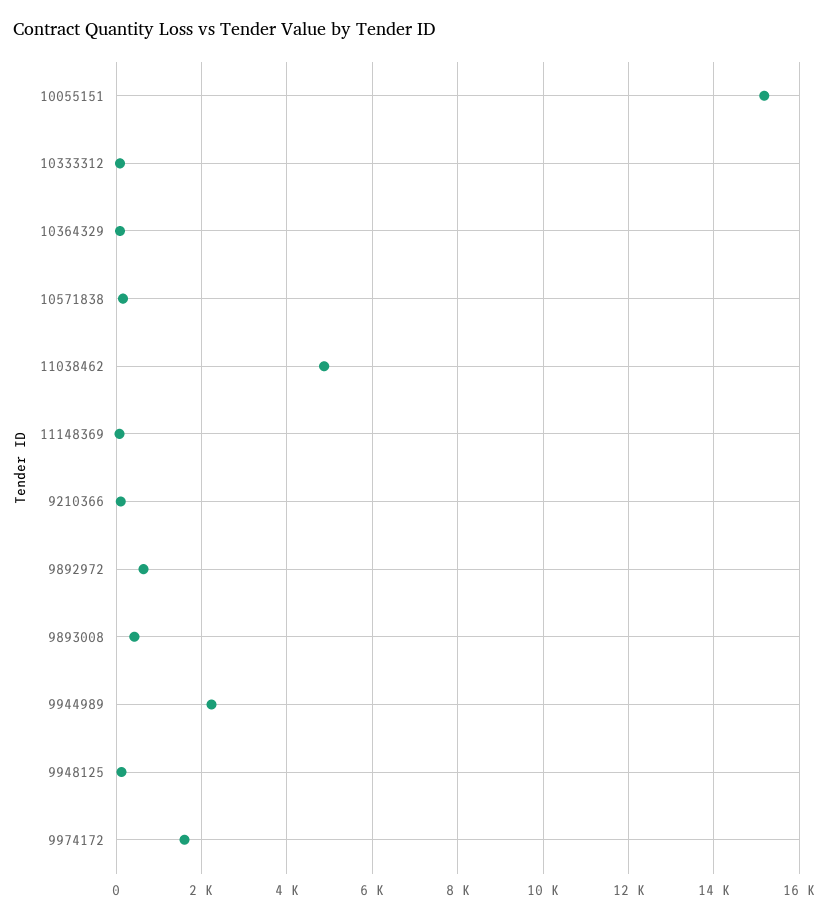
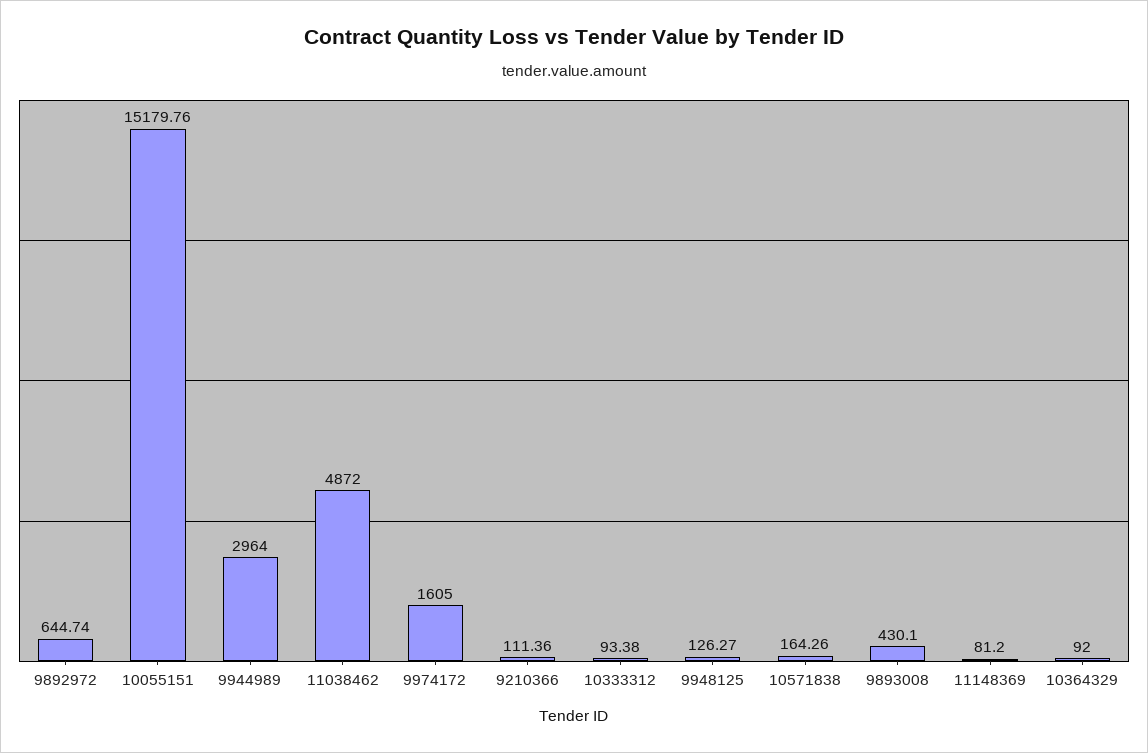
  {
    "10055151": 15179.76,
    "10333312": 93.38,
    "10364329": 92,
    "10571838": 164.26,
    "11038462": 4872,
    "11148369": 81.2,
    "9210366": 111.36,
    "9892972": 644.74,
    "9893008": 430.1,
-   "9944989": 2200,
+   "9944989": 2964,
    "9948125": 126.27,
    "9974172": 1605
  }

